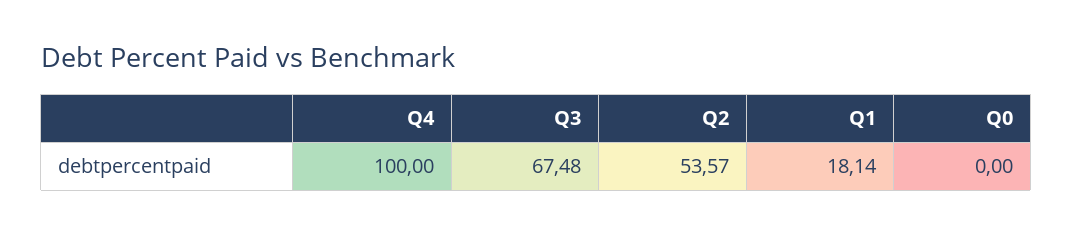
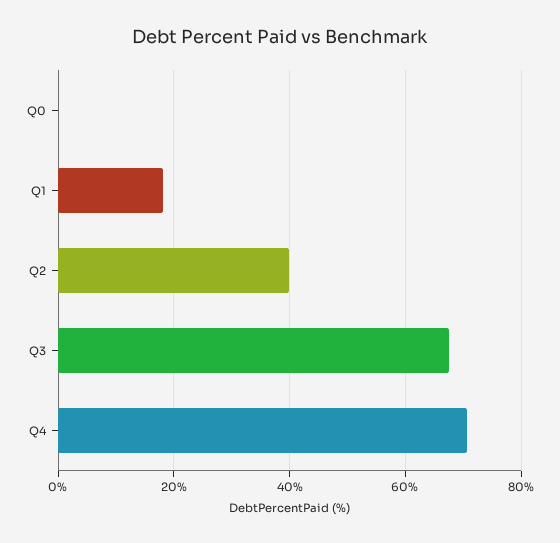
  {
-   "Q4": 100,
+   "Q4": 70,
    "Q3": 67.48,
-   "Q2": 53.57,
+   "Q2": 40,
    "Q1": 18.14,
    "Q0": 0
  }

